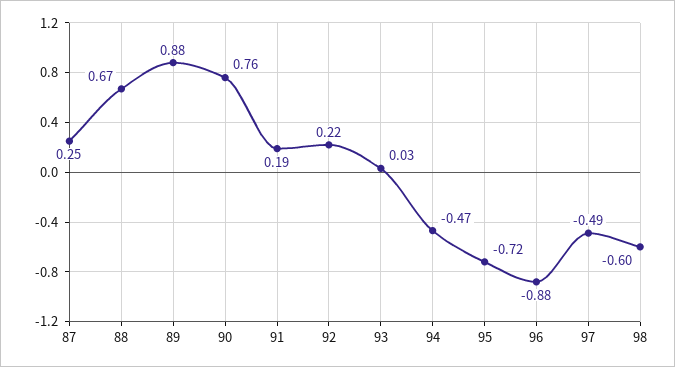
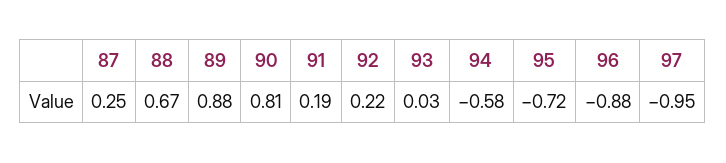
  {
    "87": 0.25,
    "88": 0.67,
    "89": 0.88,
-   "90": 0.76,
+   "90": 0.81,
    "91": 0.19,
    "92": 0.22,
    "93": 0.03,
-   "94": -0.47,
+   "94": -0.58,
    "95": -0.72,
    "96": -0.88,
-   "97": -0.49,
+   "97": -0.95
-   "98": -0.6
  }

